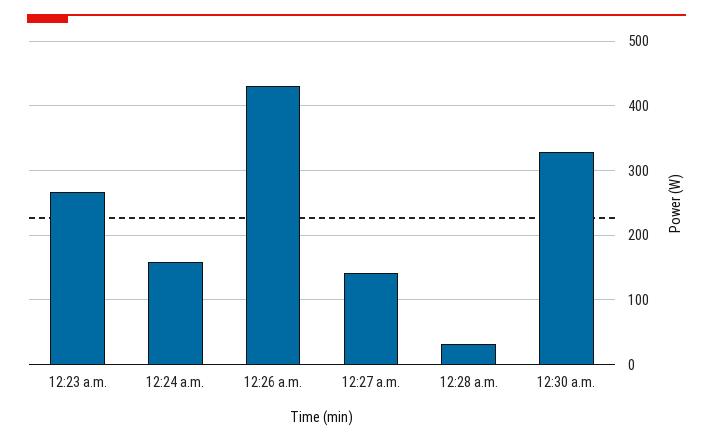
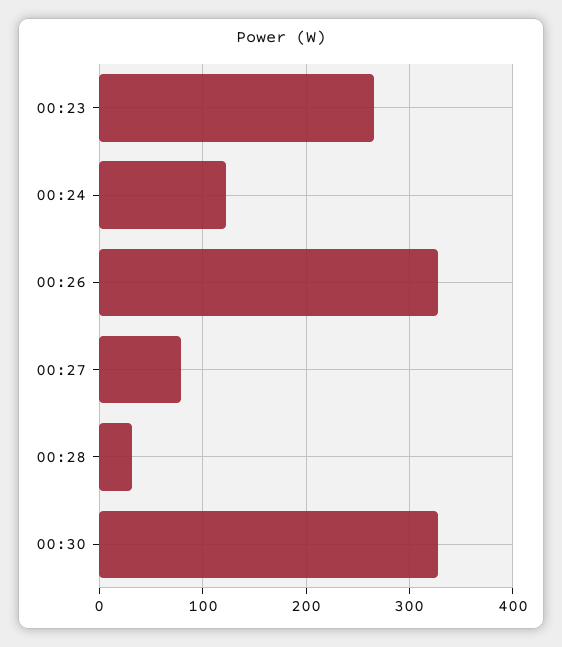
  {
    "12:23 a.m.": 270,
-   "12:24 a.m.": 160,
+   "12:24 a.m.": 120,
-   "12:26 a.m.": 430,
+   "12:26 a.m.": 330,
-   "12:27 a.m.": 140,
+   "12:27 a.m.": 80,
    "12:28 a.m.": 30,
    "12:30 a.m.": 330
  }

